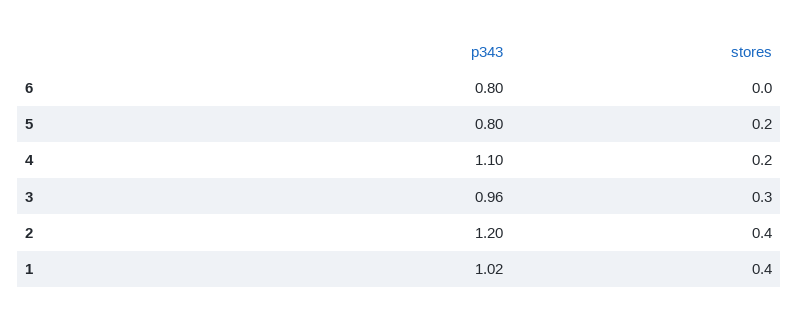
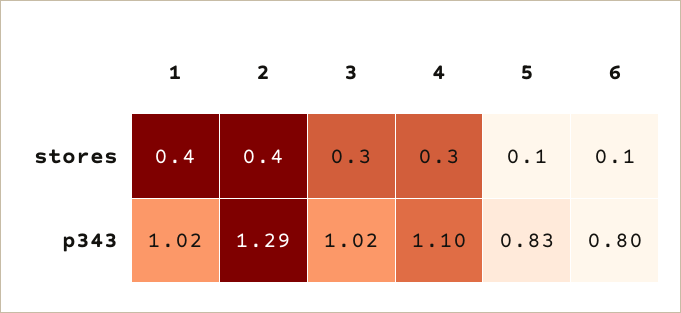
  {
    "p343": {
      "6": 0.8,
-     "5": 0.8,
+     "5": 0.83,
      "4": 1.1,
-     "3": 0.96,
+     "3": 1.02,
-     "2": 1.2,
+     "2": 1.29,
      "1": 1.02
    },
    "stores": {
-     "6": 0,
+     "6": 0.1,
-     "5": 0.2,
+     "5": 0.1,
-     "4": 0.2,
+     "4": 0.3,
      "3": 0.3,
      "2": 0.4,
      "1": 0.4
    }
  }

